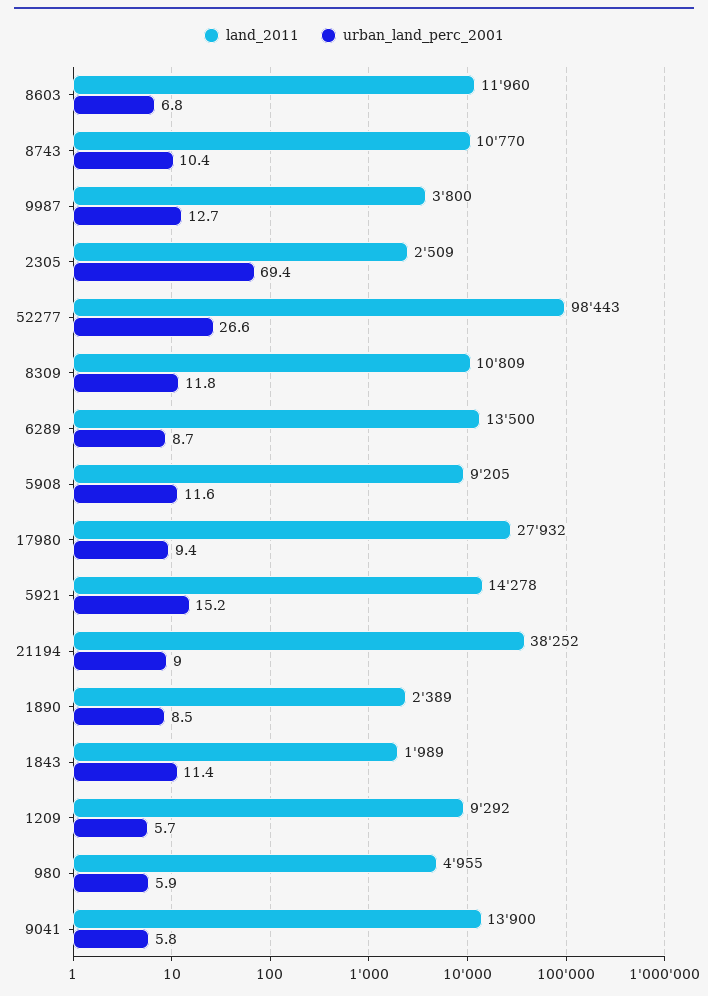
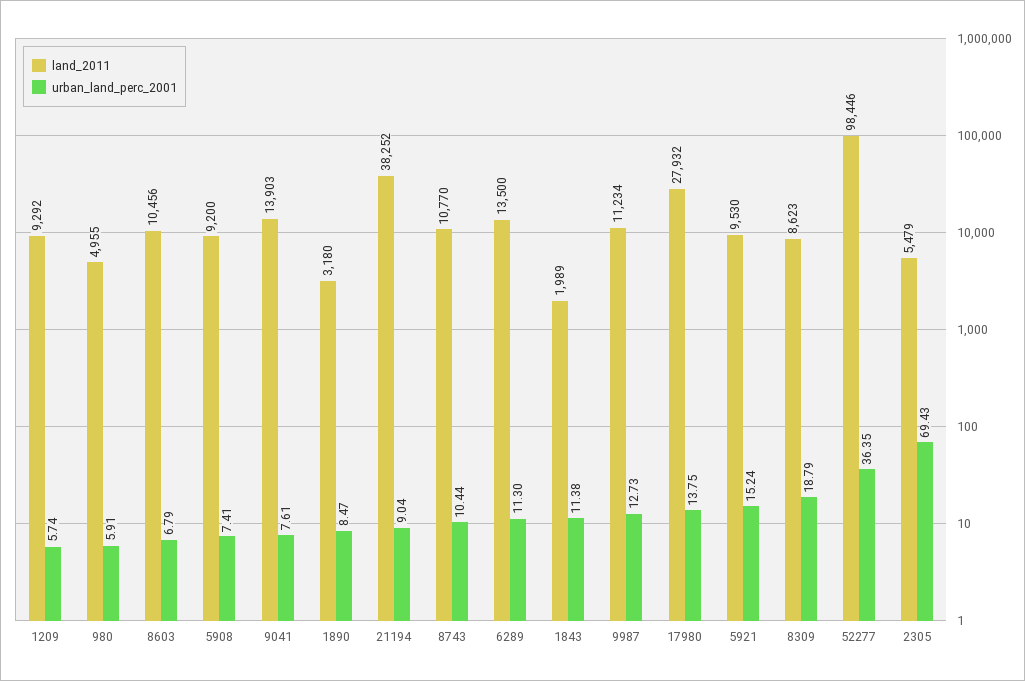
  {
    "land_2011": {
-     "8603": 11960,
+     "8603": 10456,
      "8743": 10770,
-     "9987": 3800,
+     "9987": 11234,
-     "2305": 2509,
+     "2305": 5479,
-     "52277": 98443,
+     "52277": 98446,
-     "8309": 10809,
+     "8309": 8623,
      "6289": 13500,
-     "5908": 9205,
+     "5908": 9200,
      "17980": 27932,
-     "5921": 14278,
+     "5921": 9530,
      "21194": 38252,
-     "1890": 2389,
+     "1890": 3180,
      "1843": 1989,
      "1209": 9292,
      "980": 4955,
-     "9041": 13900
+     "9041": 13903
    },
    "urban_land_perc_2001": {
      "8603": 6.79,
      "8743": 10.44,
      "9987": 12.73,
      "2305": 69.43,
-     "52277": 26.6,
+     "52277": 36.35,
-     "8309": 11.8,
+     "8309": 18.79,
-     "6289": 8.7,
+     "6289": 11.3,
-     "5908": 11.6,
+     "5908": 7.41,
-     "17980": 9.4,
+     "17980": 13.75,
      "5921": 15.24,
      "21194": 9.04,
      "1890": 8.47,
      "1843": 11.38,
      "1209": 5.74,
      "980": 5.91,
-     "9041": 5.8
+     "9041": 7.61
    }
  }

